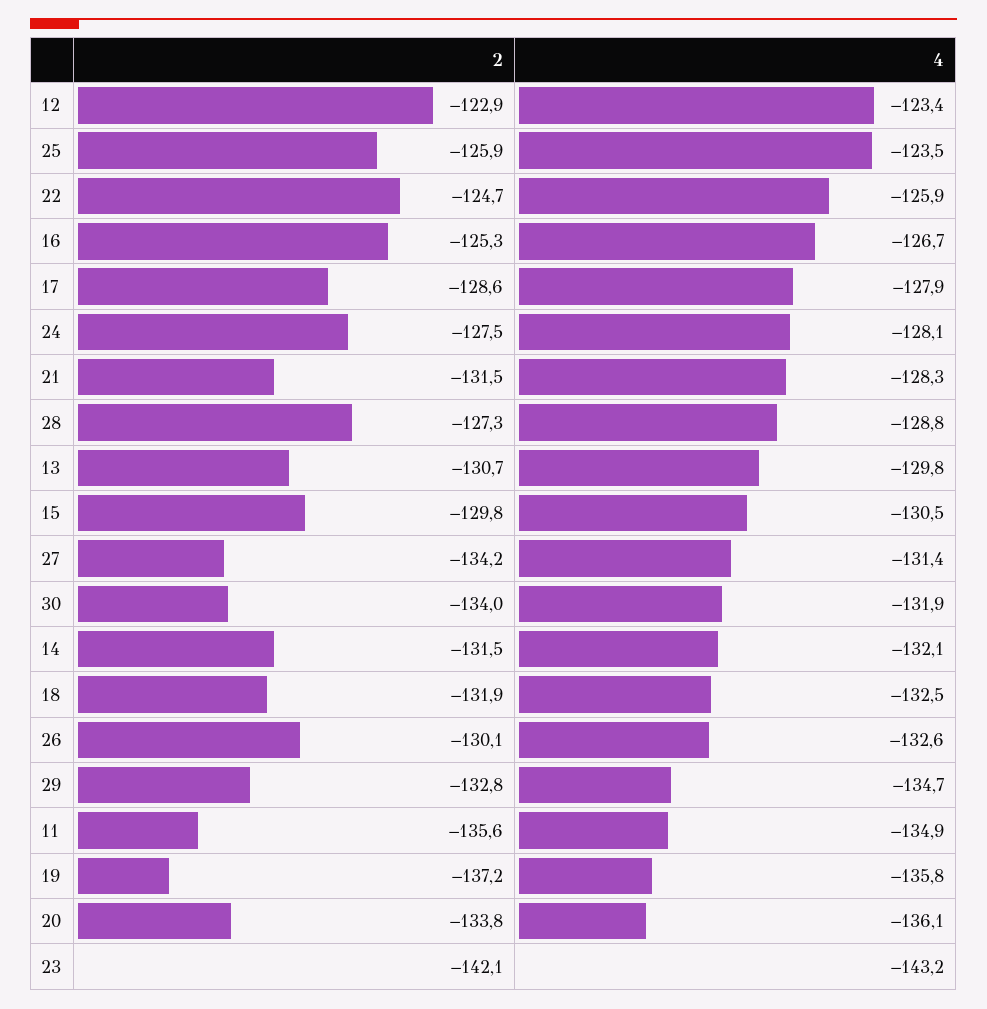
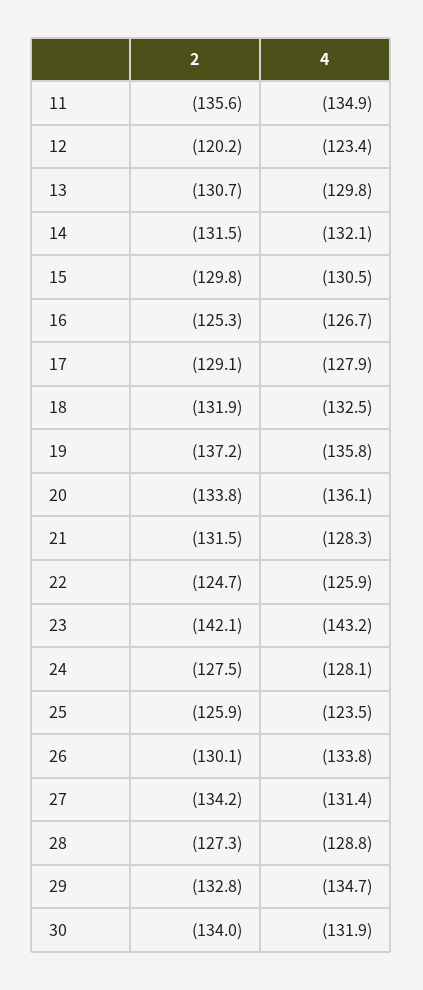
  {
    "2": {
-     "12": -122.9,
+     "12": -120.2,
      "25": -125.9,
      "22": -124.7,
      "16": -125.3,
-     "17": -128.6,
+     "17": -129.1,
      "24": -127.5,
      "21": -131.5,
      "28": -127.3,
      "13": -130.7,
      "15": -129.8,
      "27": -134.2,
      "30": -134,
      "14": -131.5,
      "18": -131.9,
      "26": -130.1,
      "29": -132.8,
      "11": -135.6,
      "19": -137.2,
      "20": -133.8,
      "23": -142.1
    },
    "4": {
      "12": -123.4,
      "25": -123.5,
      "22": -125.9,
      "16": -126.7,
      "17": -127.9,
      "24": -128.1,
      "21": -128.3,
      "28": -128.8,
      "13": -129.8,
      "15": -130.5,
      "27": -131.4,
      "30": -131.9,
      "14": -132.1,
      "18": -132.5,
-     "26": -132.6,
+     "26": -133.8,
      "29": -134.7,
      "11": -134.9,
      "19": -135.8,
      "20": -136.1,
      "23": -143.2
    }
  }

